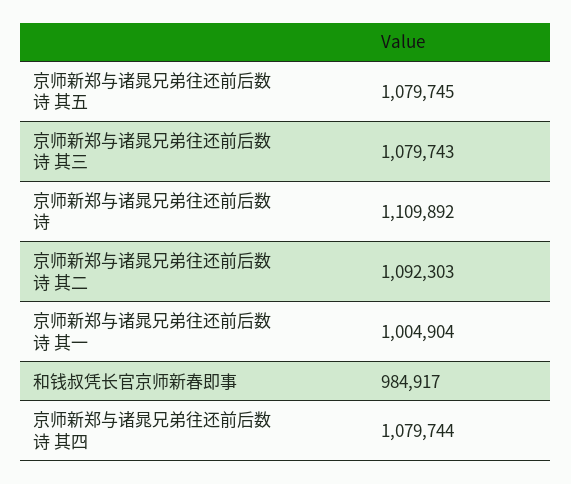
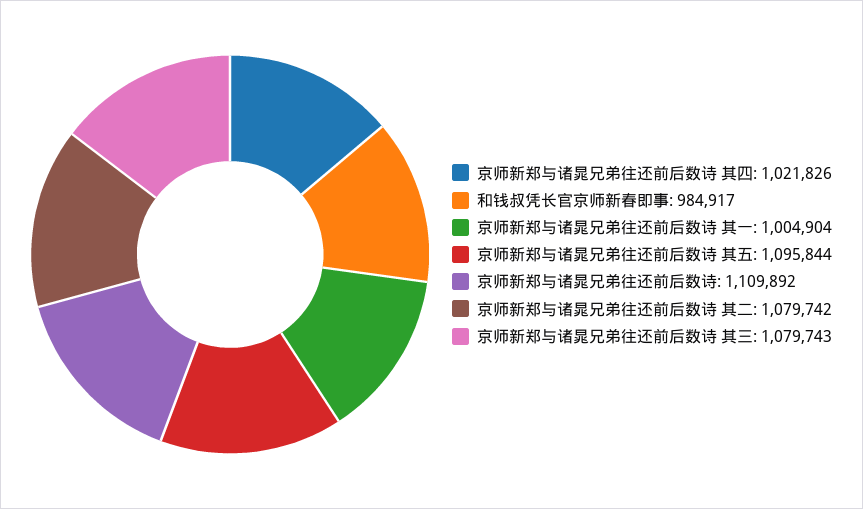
  {
-   "京师新郑与诸晁兄弟往还前后数诗 其五": 1079745,
+   "京师新郑与诸晁兄弟往还前后数诗 其五": 1095844,
    "京师新郑与诸晁兄弟往还前后数诗 其三": 1079743,
    "京师新郑与诸晁兄弟往还前后数诗": 1109892,
-   "京师新郑与诸晁兄弟往还前后数诗 其二": 1092303,
+   "京师新郑与诸晁兄弟往还前后数诗 其二": 1079742,
    "京师新郑与诸晁兄弟往还前后数诗 其一": 1004904,
    "和钱叔凭长官京师新春即事": 984917,
-   "京师新郑与诸晁兄弟往还前后数诗 其四": 1079744
+   "京师新郑与诸晁兄弟往还前后数诗 其四": 1021826
  }

